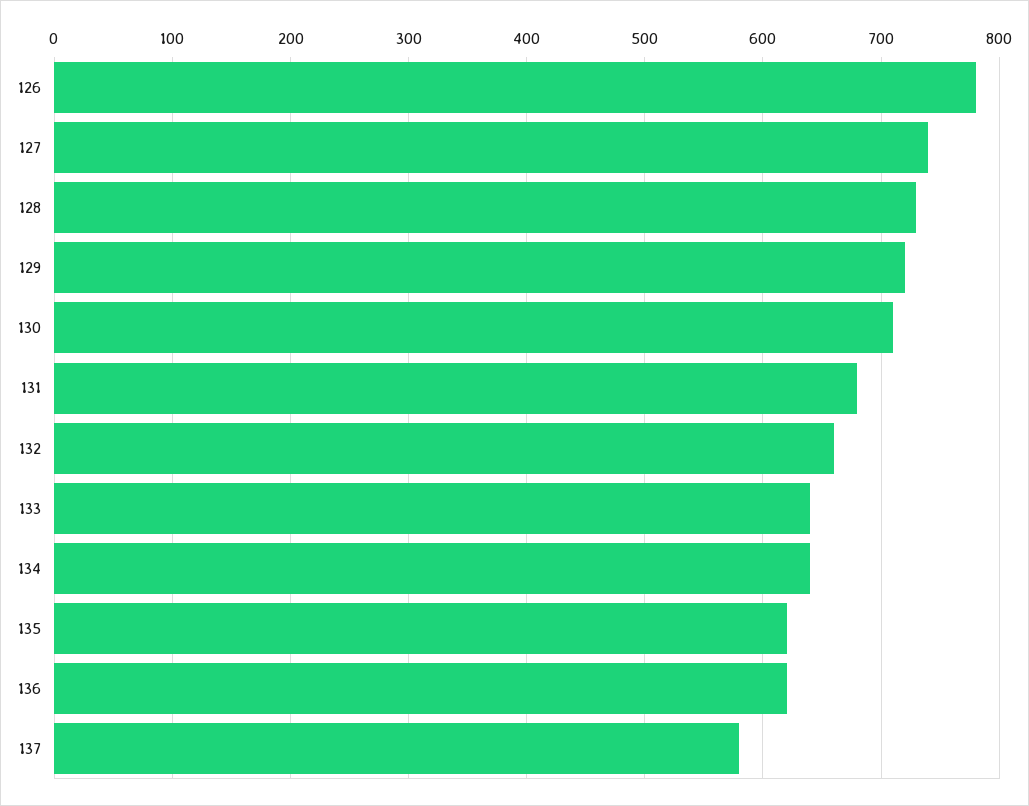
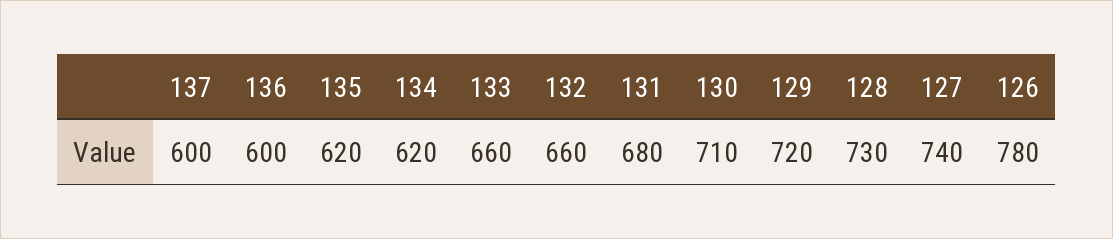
  {
    "126": 780,
    "127": 740,
    "128": 730,
    "129": 720,
    "130": 710,
    "131": 680,
    "132": 660,
-   "133": 640,
+   "133": 660,
-   "134": 640,
+   "134": 620,
    "135": 620,
-   "136": 620,
+   "136": 600,
-   "137": 580
+   "137": 600
  }

